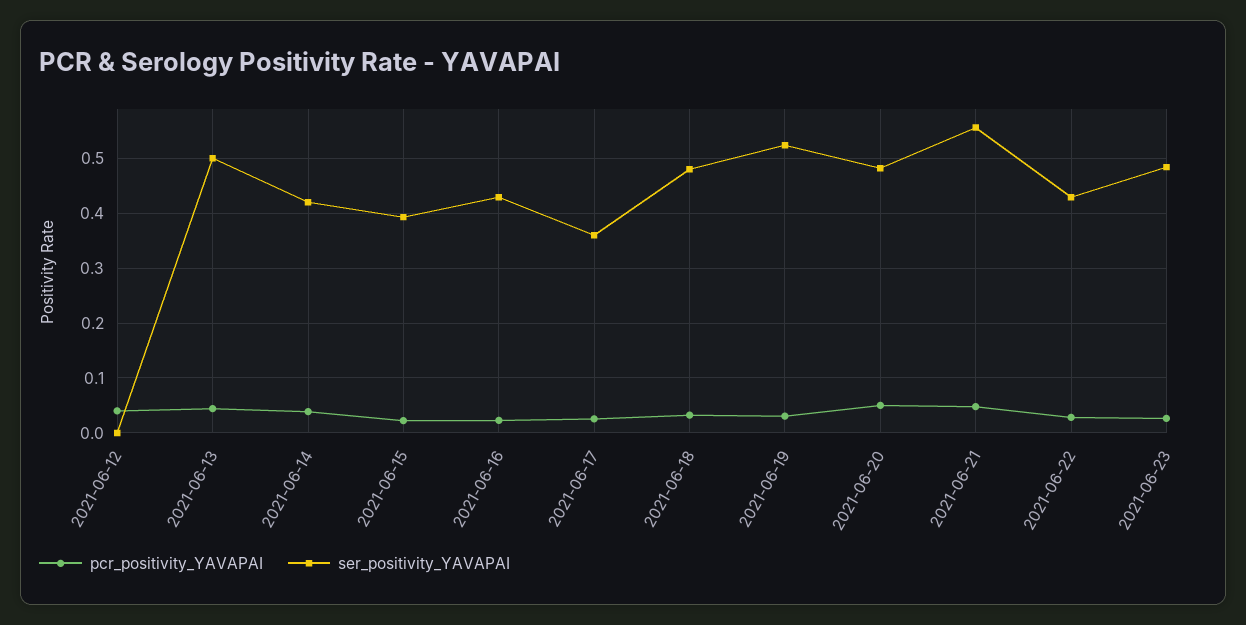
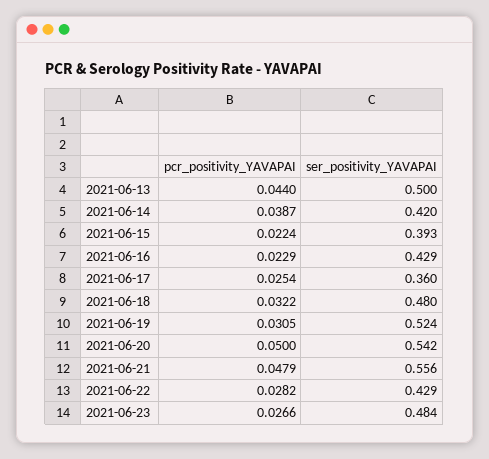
  {
    "pcr_positivity_YAVAPAI": {
-     "2021-06-12": 0.04,
      "2021-06-13": 0.044,
      "2021-06-14": 0.0387,
      "2021-06-15": 0.0224,
      "2021-06-16": 0.0229,
      "2021-06-17": 0.0254,
      "2021-06-18": 0.0322,
      "2021-06-19": 0.0305,
      "2021-06-20": 0.05,
      "2021-06-21": 0.0479,
      "2021-06-22": 0.0282,
      "2021-06-23": 0.0266
    },
    "ser_positivity_YAVAPAI": {
-     "2021-06-12": 0,
      "2021-06-13": 0.5,
      "2021-06-14": 0.42,
      "2021-06-15": 0.393,
      "2021-06-16": 0.429,
      "2021-06-17": 0.36,
      "2021-06-18": 0.48,
      "2021-06-19": 0.524,
-     "2021-06-20": 0.48,
+     "2021-06-20": 0.542,
      "2021-06-21": 0.556,
      "2021-06-22": 0.429,
      "2021-06-23": 0.484
    }
  }

